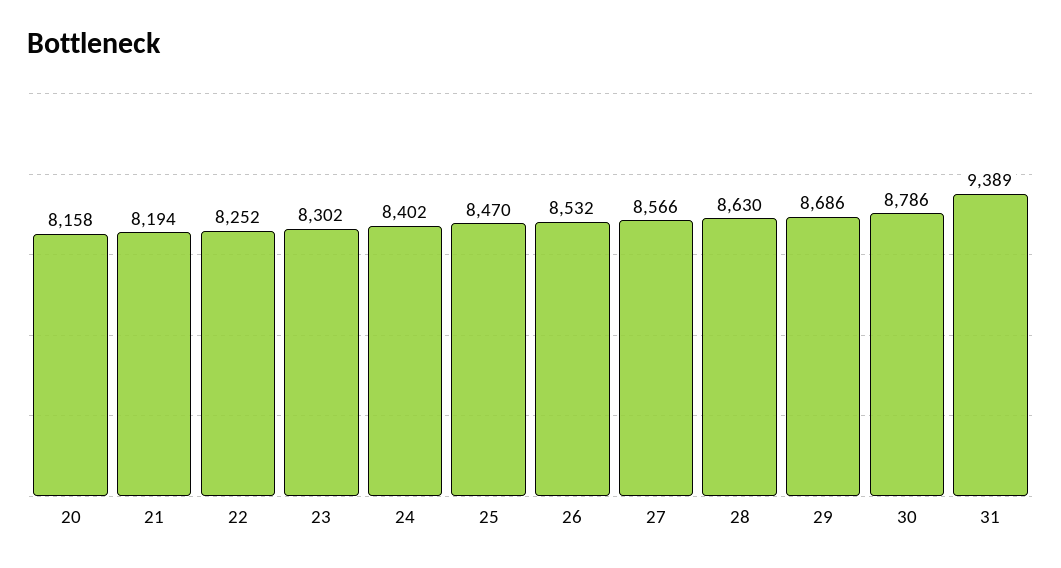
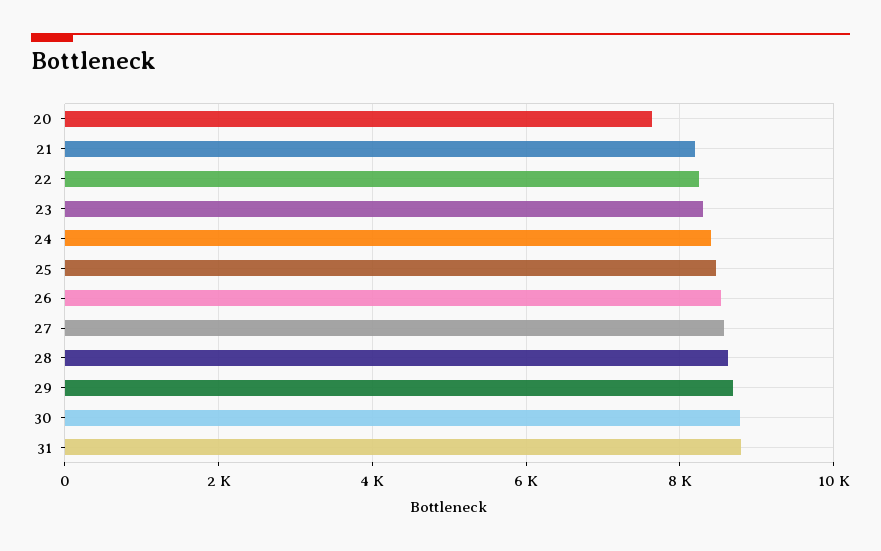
  {
-   "20": 8158,
+   "20": 7600,
    "21": 8194,
    "22": 8252,
    "23": 8302,
    "24": 8402,
    "25": 8470,
    "26": 8532,
    "27": 8566,
    "28": 8630,
    "29": 8686,
    "30": 8786,
-   "31": 9389
+   "31": 8800
  }

